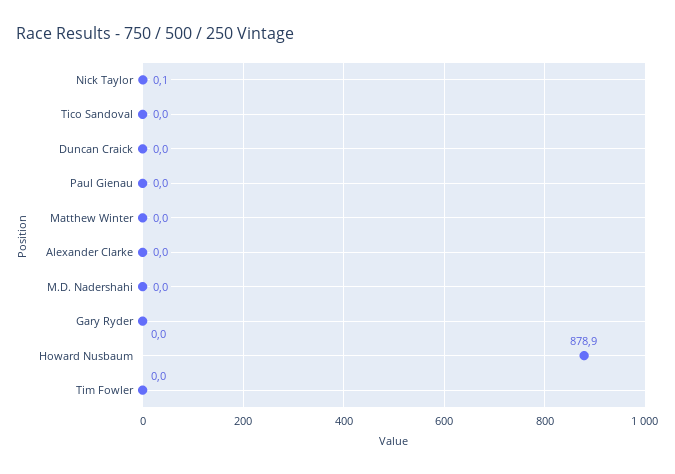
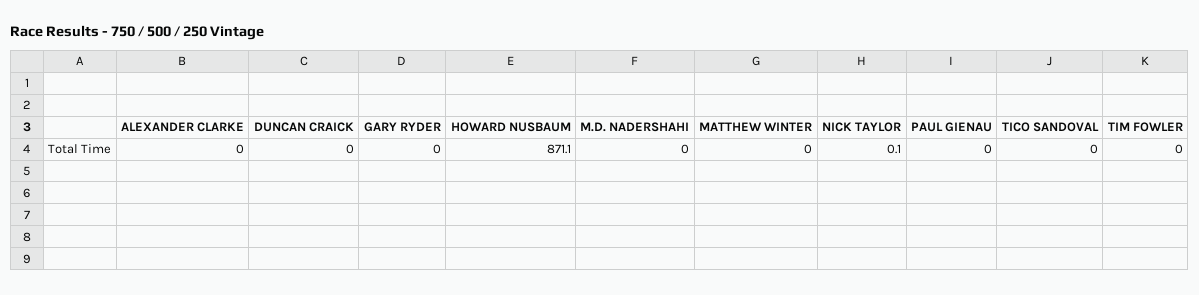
  {
    "Nick Taylor": 0.1,
    "Tico Sandoval": 0,
    "Duncan Craick": 0,
    "Paul Gienau": 0,
    "Matthew Winter": 0,
    "Alexander Clarke": 0,
    "M.D. Nadershahi": 0,
    "Gary Ryder": 0,
-   "Howard Nusbaum": 878.9,
+   "Howard Nusbaum": 871.1,
    "Tim Fowler": 0
  }

